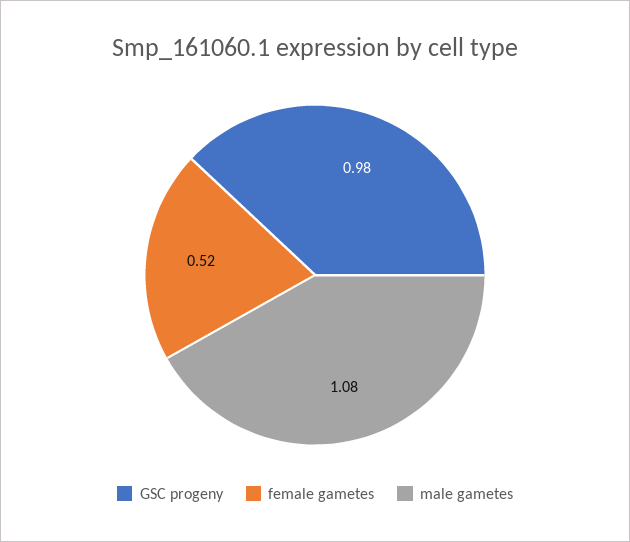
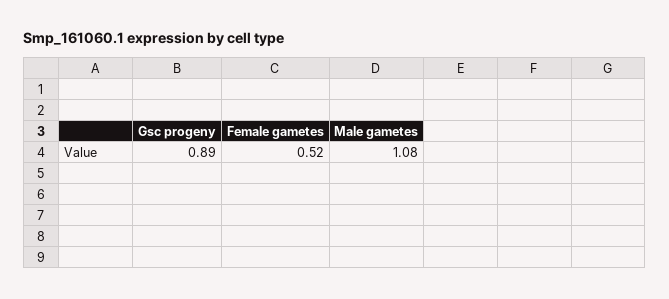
  {
-   "GSC progeny": 0.98,
+   "GSC progeny": 0.89,
    "female gametes": 0.52,
    "male gametes": 1.08
  }

